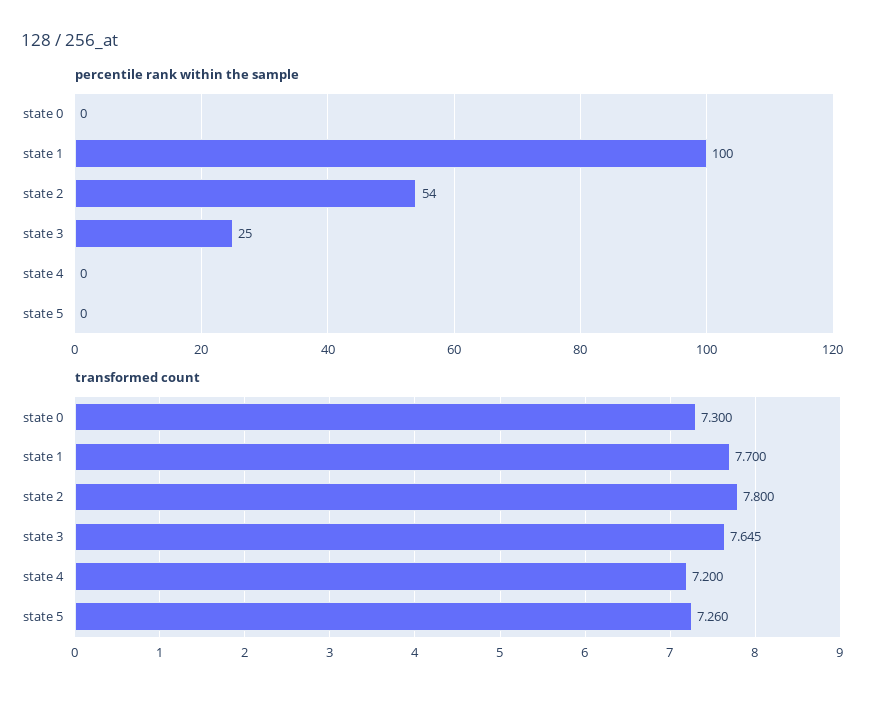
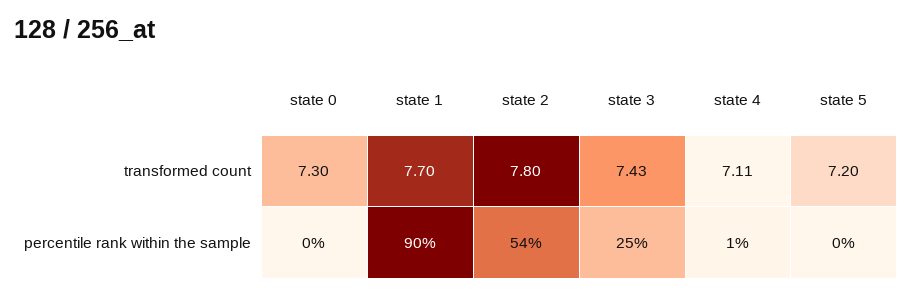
  {
    "percentile rank within the sample": {
      "state 0": 0,
-     "state 1": 100,
+     "state 1": 90,
      "state 2": 54,
      "state 3": 25,
-     "state 4": 0,
+     "state 4": 1,
      "state 5": 0
    },
    "transformed count": {
      "state 0": 7.3,
      "state 1": 7.7,
      "state 2": 7.8,
-     "state 3": 7.645,
+     "state 3": 7.43,
-     "state 4": 7.2,
+     "state 4": 7.11,
-     "state 5": 7.26
+     "state 5": 7.2
    }
  }

